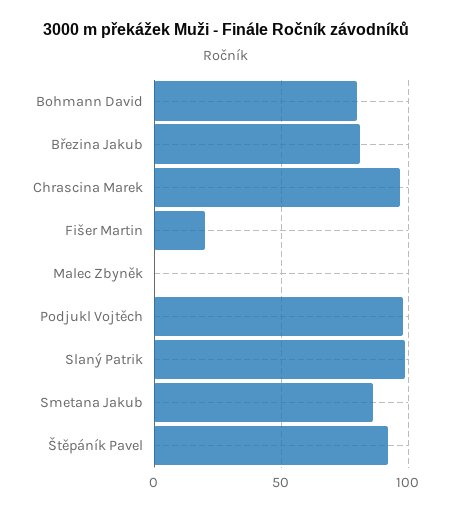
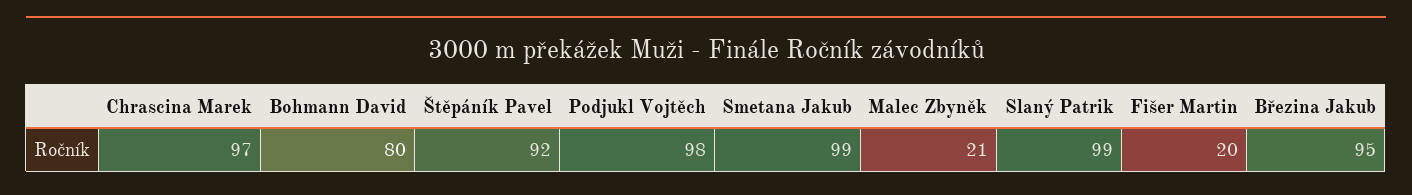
  {
    "Bohmann David": 80,
-   "Březina Jakub": 80,
+   "Březina Jakub": 95,
    "Chrascina Marek": 97,
    "Fišer Martin": 20,
-   "Malec Zbyněk": 0,
+   "Malec Zbyněk": 21,
    "Podjukl Vojtěch": 98,
    "Slaný Patrik": 99,
-   "Smetana Jakub": 85,
+   "Smetana Jakub": 99,
    "Štěpáník Pavel": 92
  }

